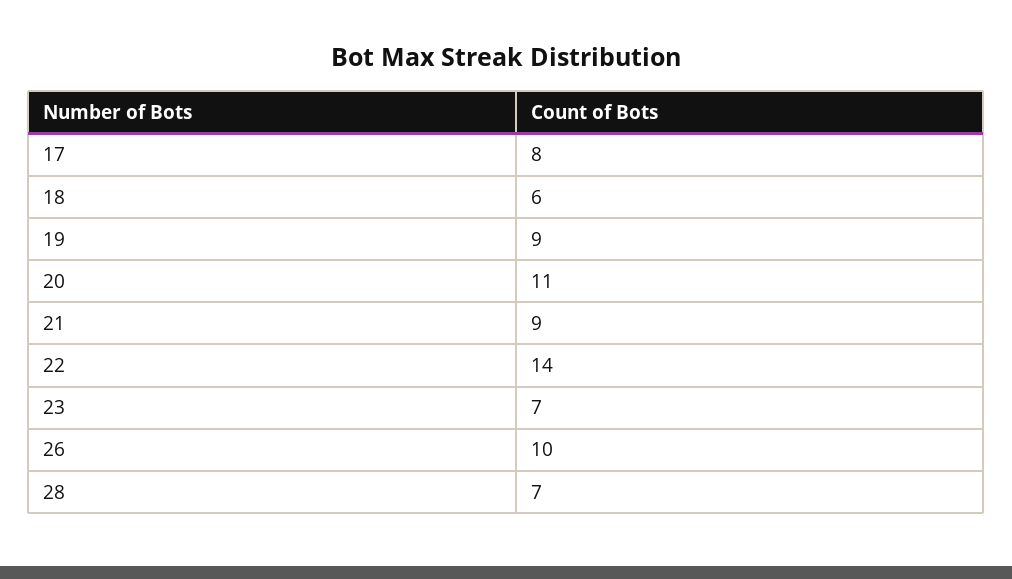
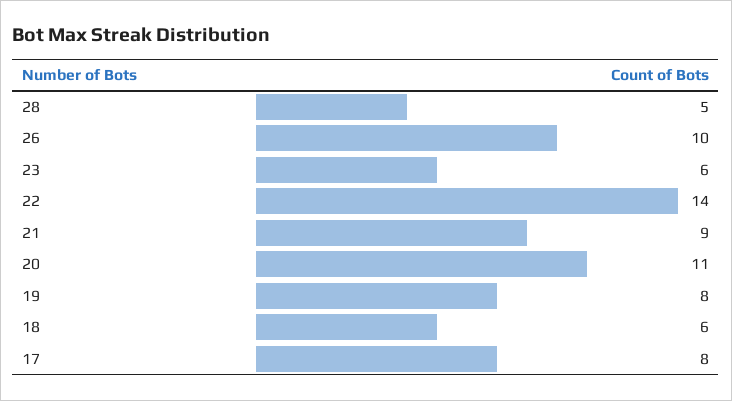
  {
    "17": 8,
    "18": 6,
-   "19": 9,
+   "19": 8,
    "20": 11,
    "21": 9,
    "22": 14,
-   "23": 7,
+   "23": 6,
    "26": 10,
-   "28": 7
+   "28": 5
  }

